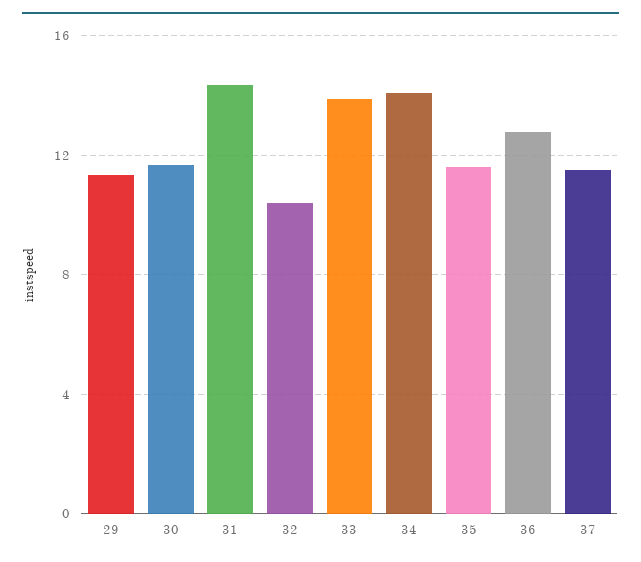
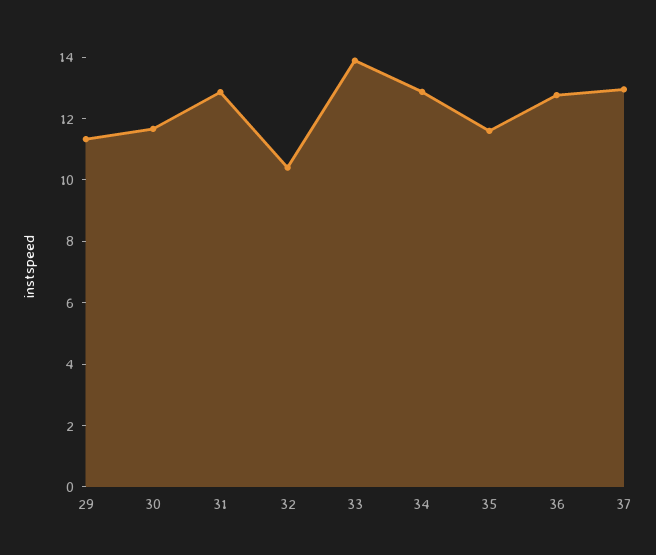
  {
    "29": 11.5,
    "30": 11.5,
-   "31": 14.5,
+   "31": 13,
    "32": 10.5,
    "33": 14,
-   "34": 14,
+   "34": 13,
    "35": 11.5,
    "36": 13,
-   "37": 11.5
+   "37": 13
  }

